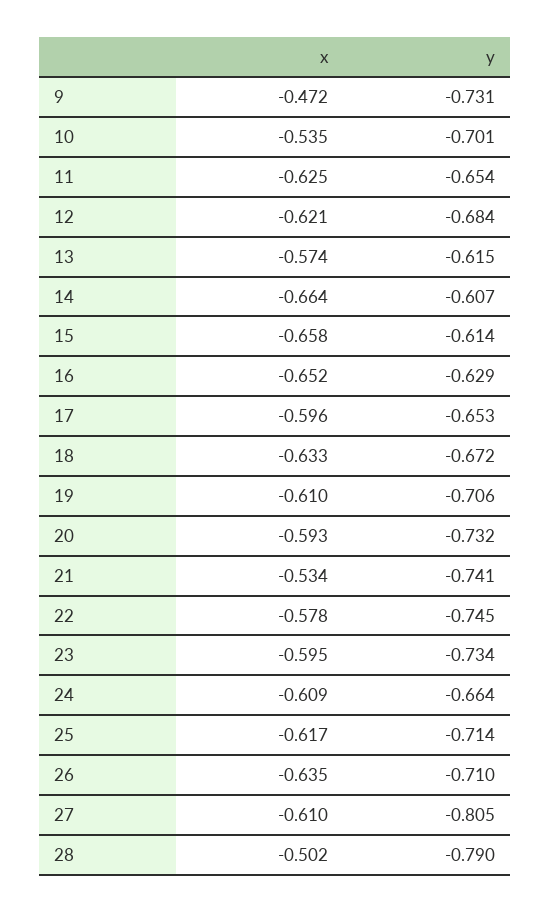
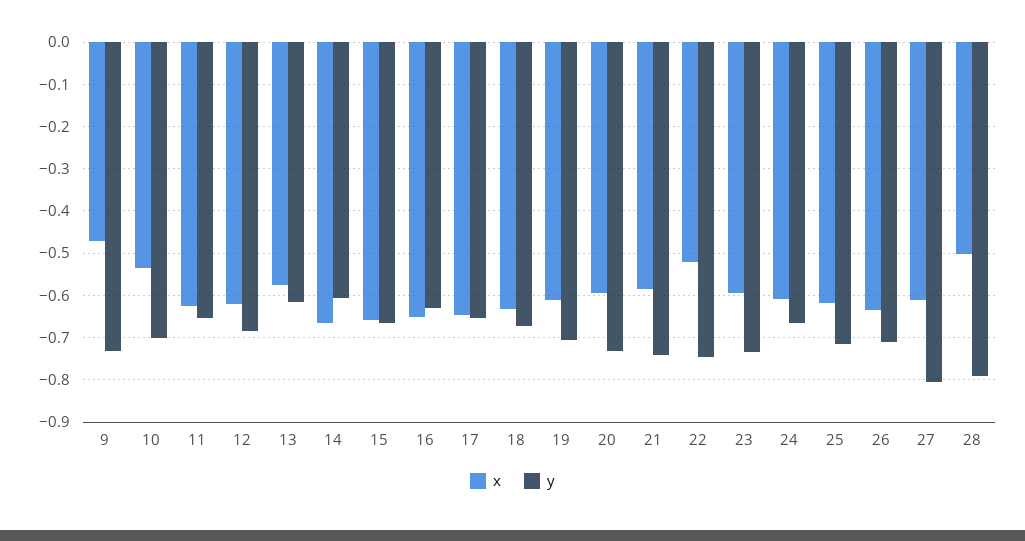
  {
    "x": {
      "9": -0.472,
      "10": -0.535,
      "11": -0.625,
      "12": -0.621,
      "13": -0.574,
      "14": -0.664,
      "15": -0.658,
      "16": -0.652,
-     "17": -0.596,
+     "17": -0.64,
      "18": -0.633,
      "19": -0.61,
      "20": -0.593,
-     "21": -0.534,
+     "21": -0.58,
-     "22": -0.578,
+     "22": -0.52,
      "23": -0.595,
      "24": -0.609,
      "25": -0.617,
      "26": -0.635,
      "27": -0.61,
      "28": -0.502
    },
    "y": {
      "9": -0.731,
      "10": -0.701,
      "11": -0.654,
      "12": -0.684,
      "13": -0.615,
      "14": -0.607,
-     "15": -0.614,
+     "15": -0.66,
      "16": -0.629,
      "17": -0.653,
      "18": -0.672,
      "19": -0.706,
      "20": -0.732,
      "21": -0.741,
      "22": -0.745,
      "23": -0.734,
      "24": -0.664,
      "25": -0.714,
      "26": -0.71,
      "27": -0.805,
      "28": -0.79
    }
  }

